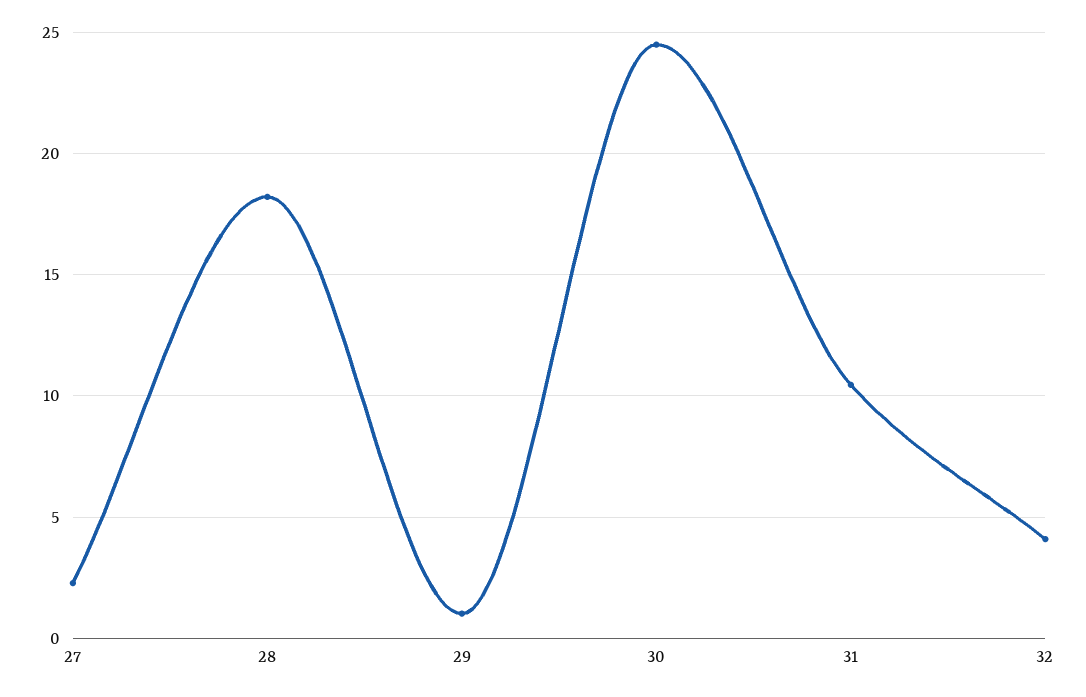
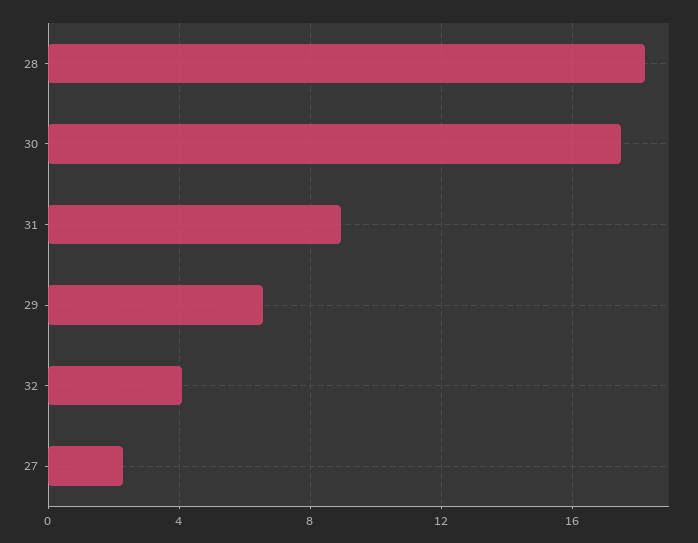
  {
    "27": 2.5,
    "28": 18,
-   "29": 1,
+   "29": 6.5,
-   "30": 24.5,
+   "30": 17.5,
-   "31": 10.5,
+   "31": 9,
    "32": 4
  }

